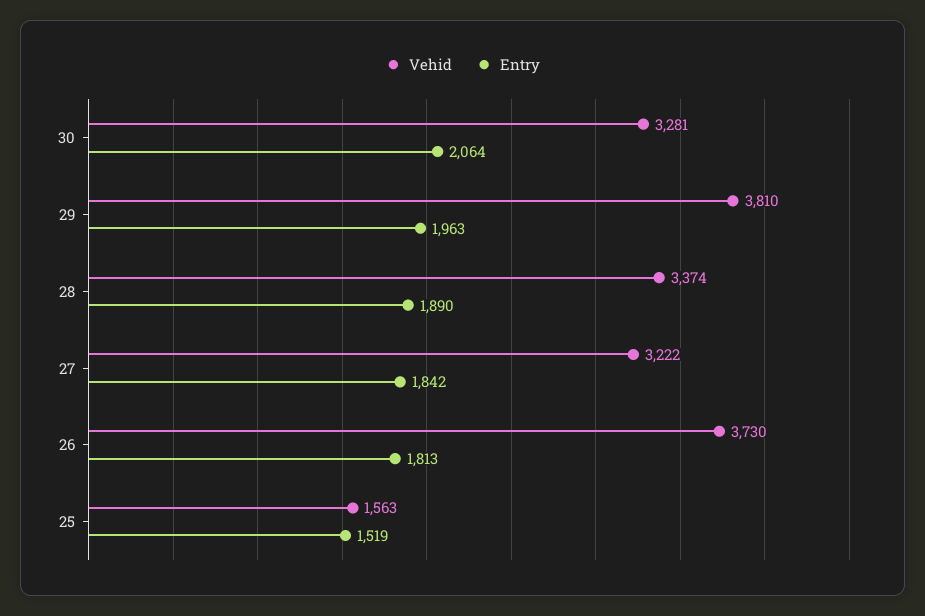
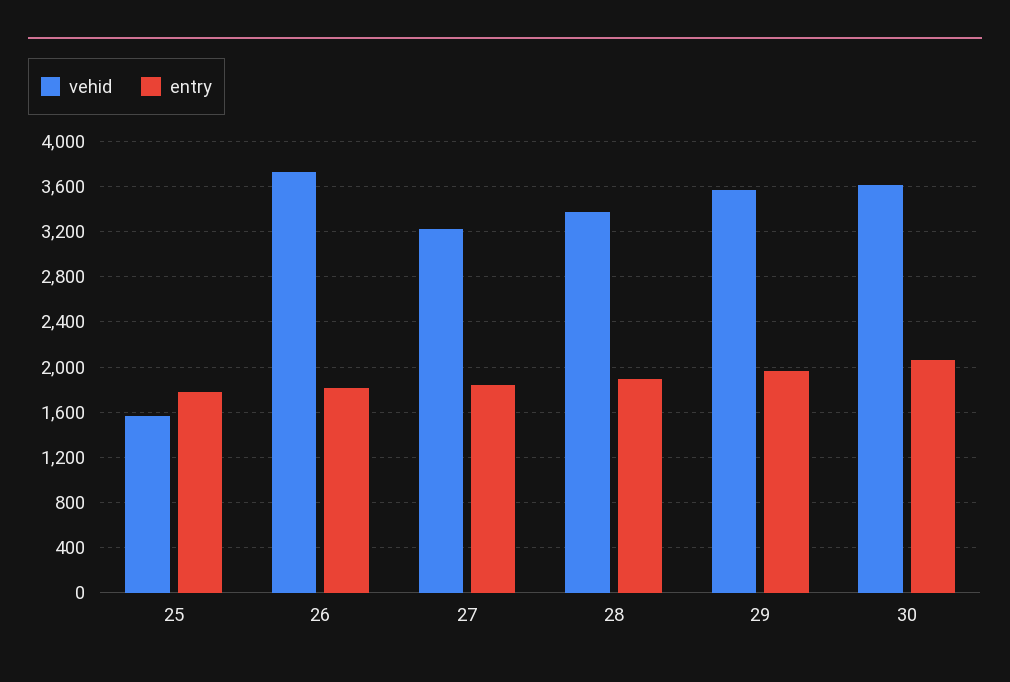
  {
    "Vehid": {
-     "30": 3281,
+     "30": 3600,
-     "29": 3810,
+     "29": 3600,
      "28": 3374,
      "27": 3222,
      "26": 3730,
      "25": 1563
    },
    "Entry": {
      "30": 2064,
      "29": 1963,
      "28": 1890,
      "27": 1842,
      "26": 1813,
-     "25": 1519
+     "25": 1800
    }
  }

